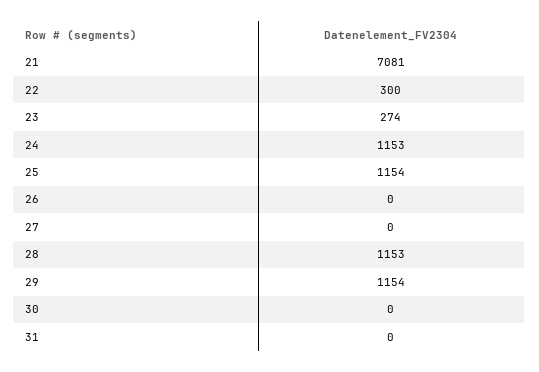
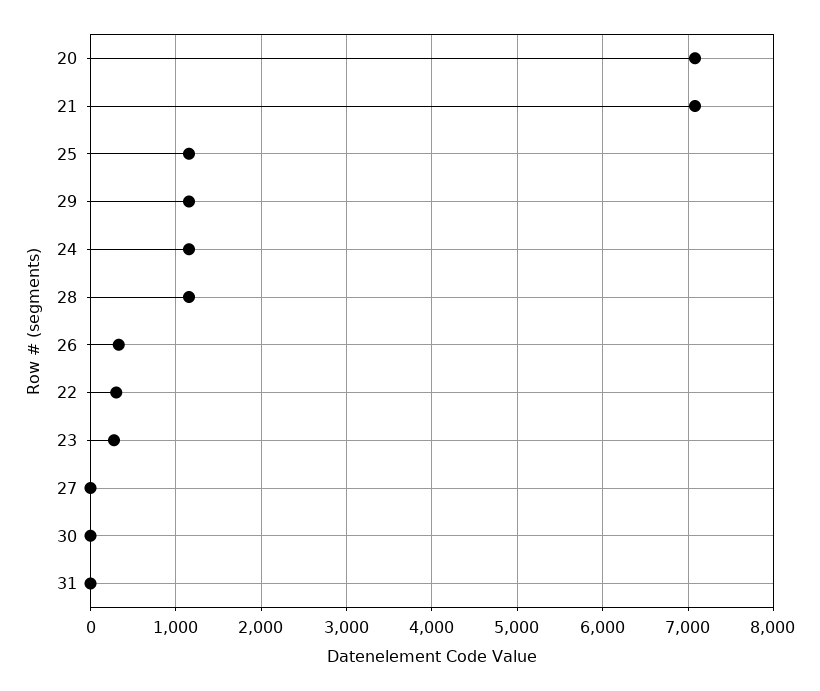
  {
    "21": 7081,
    "22": 300,
    "23": 274,
    "24": 1153,
    "25": 1154,
-   "26": 0,
+   "26": 300,
    "27": 0,
    "28": 1153,
    "29": 1154,
    "30": 0,
-   "31": 0
+   "31": 0,
+   "20": 7100
  }

